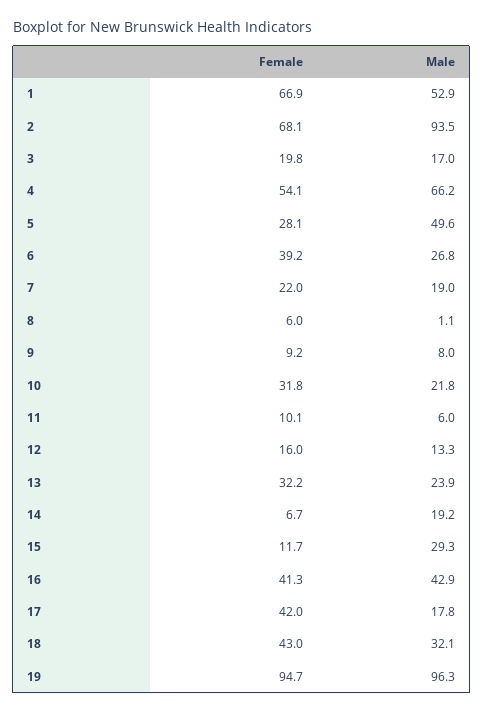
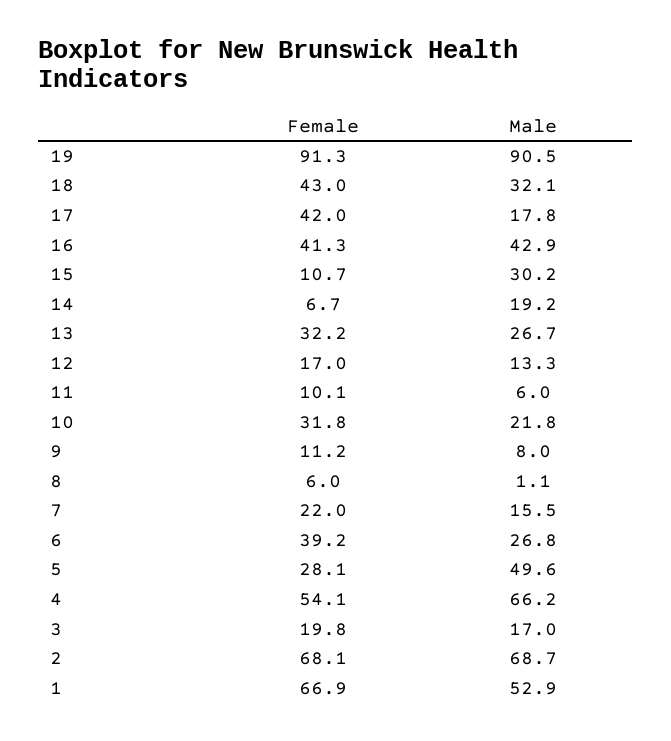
  {
    "Female": {
      "1": 66.9,
      "2": 68.1,
      "3": 19.8,
      "4": 54.1,
      "5": 28.1,
      "6": 39.2,
      "7": 22,
      "8": 6,
-     "9": 9.2,
+     "9": 11.2,
      "10": 31.8,
      "11": 10.1,
-     "12": 16,
+     "12": 17,
      "13": 32.2,
      "14": 6.7,
-     "15": 11.7,
+     "15": 10.7,
      "16": 41.3,
      "17": 42,
      "18": 43,
-     "19": 94.7
+     "19": 91.3
    },
    "Male": {
      "1": 52.9,
-     "2": 93.5,
+     "2": 68.7,
      "3": 17,
      "4": 66.2,
      "5": 49.6,
      "6": 26.8,
-     "7": 19,
+     "7": 15.5,
      "8": 1.1,
      "9": 8,
      "10": 21.8,
      "11": 6,
      "12": 13.3,
-     "13": 23.9,
+     "13": 26.7,
      "14": 19.2,
-     "15": 29.3,
+     "15": 30.2,
      "16": 42.9,
      "17": 17.8,
      "18": 32.1,
-     "19": 96.3
+     "19": 90.5
    }
  }

